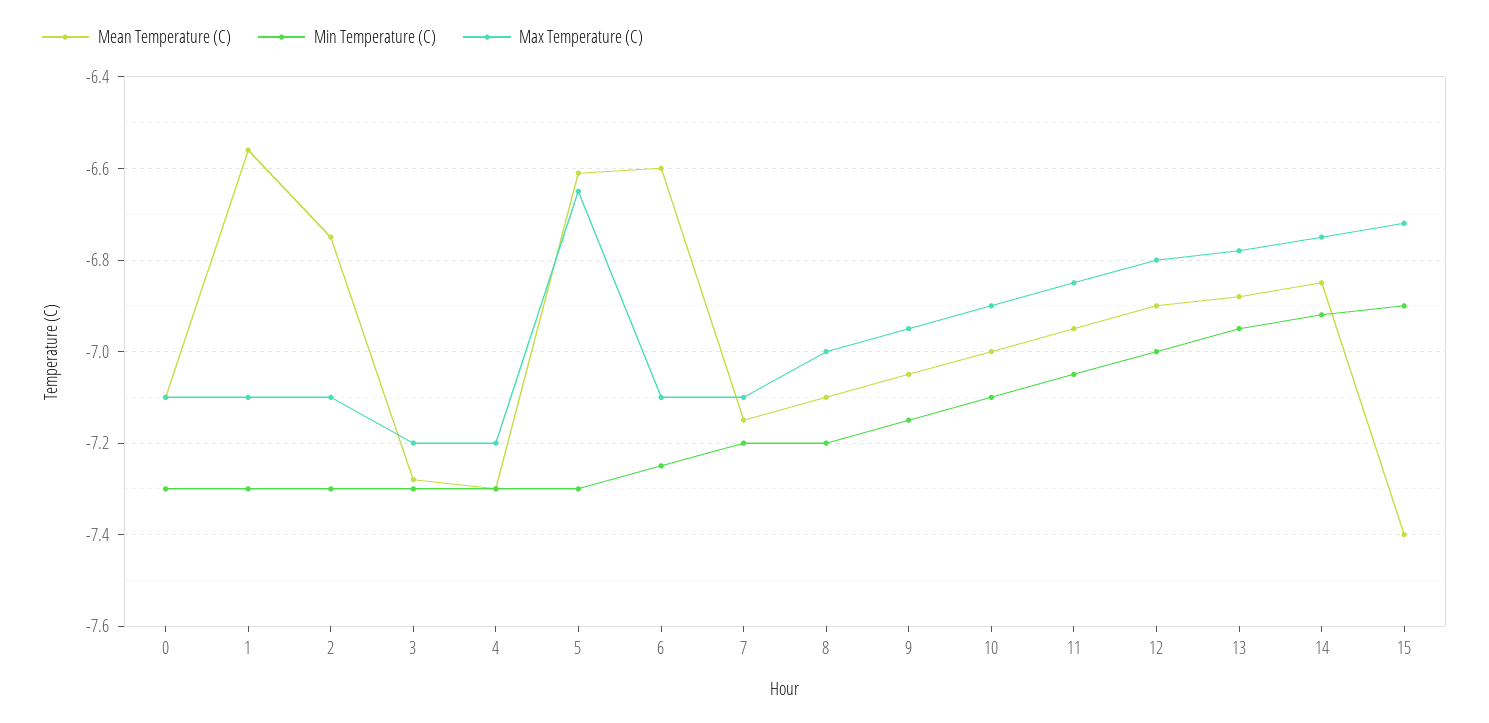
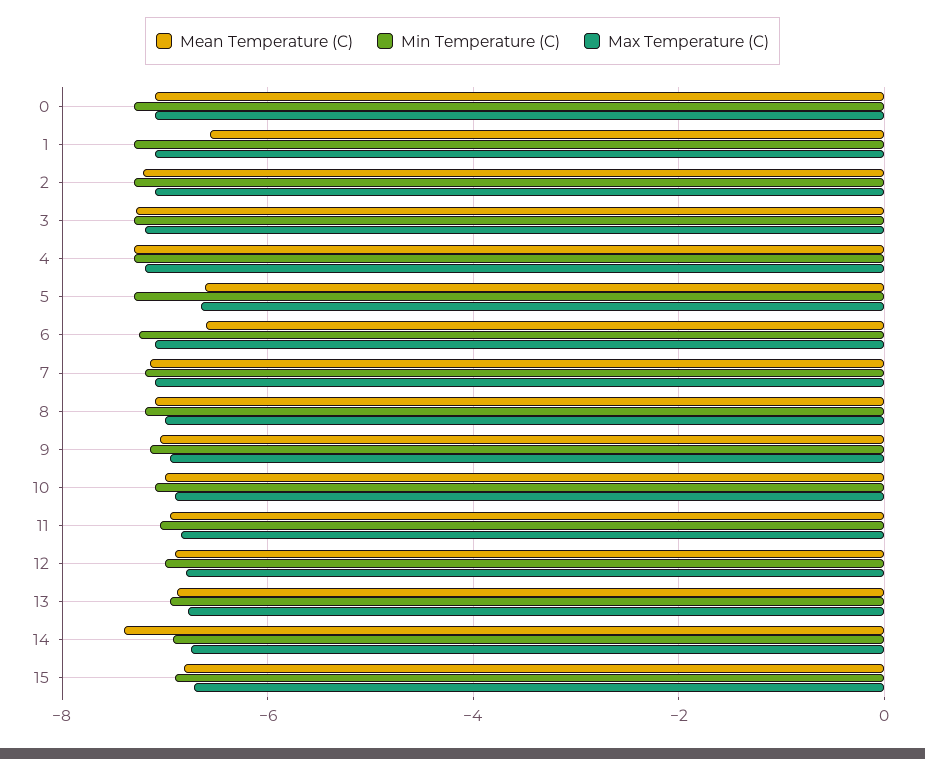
  {
    "Mean Temperature (C)": {
      "0": -7.1,
      "1": -6.55,
-     "2": -6.75,
+     "2": -7.2,
      "3": -7.3,
      "4": -7.3,
      "5": -6.6,
      "6": -6.6,
      "7": -7.15,
      "8": -7.1,
      "9": -7.05,
      "10": -7,
      "11": -6.95,
      "12": -6.9,
      "13": -6.9,
-     "14": -6.85,
+     "14": -7.4,
-     "15": -7.4
+     "15": -6.8
    },
    "Min Temperature (C)": {
      "0": -7.3,
      "1": -7.3,
      "2": -7.3,
      "3": -7.3,
      "4": -7.3,
      "5": -7.3,
      "6": -7.25,
      "7": -7.2,
      "8": -7.2,
      "9": -7.15,
      "10": -7.1,
      "11": -7.05,
      "12": -7,
      "13": -6.95,
      "14": -6.9,
      "15": -6.9
    },
    "Max Temperature (C)": {
      "0": -7.1,
      "1": -7.1,
      "2": -7.1,
      "3": -7.2,
      "4": -7.2,
      "5": -6.65,
      "6": -7.1,
      "7": -7.1,
      "8": -7,
      "9": -6.95,
      "10": -6.9,
      "11": -6.85,
      "12": -6.8,
      "13": -6.8,
      "14": -6.75,
      "15": -6.7
    }
  }

